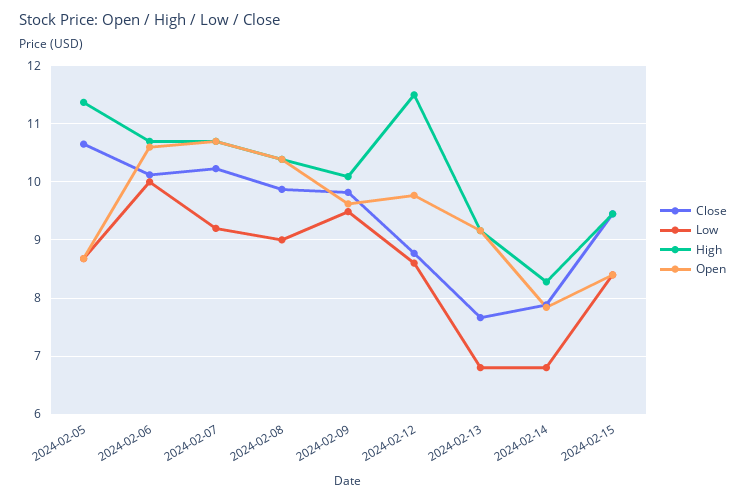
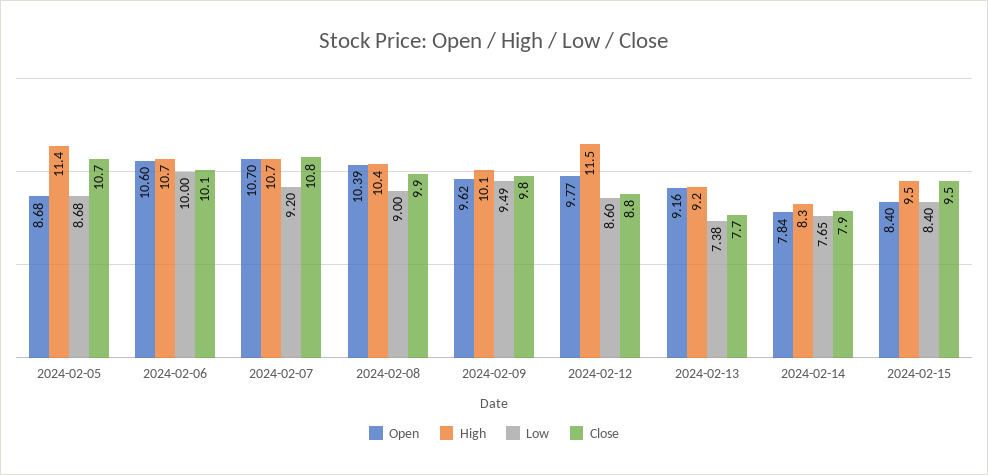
  {
    "Close": {
      "2024-02-05": 10.7,
      "2024-02-06": 10.1,
-     "2024-02-07": 10.2,
+     "2024-02-07": 10.8,
      "2024-02-08": 9.9,
      "2024-02-09": 9.8,
      "2024-02-12": 8.8,
      "2024-02-13": 7.7,
      "2024-02-14": 7.9,
      "2024-02-15": 9.5
    },
    "Low": {
      "2024-02-05": 8.68,
      "2024-02-06": 10,
      "2024-02-07": 9.2,
      "2024-02-08": 9,
      "2024-02-09": 9.49,
      "2024-02-12": 8.6,
-     "2024-02-13": 6.8,
+     "2024-02-13": 7.38,
-     "2024-02-14": 6.8,
+     "2024-02-14": 7.65,
      "2024-02-15": 8.4
    },
    "High": {
      "2024-02-05": 11.4,
      "2024-02-06": 10.7,
      "2024-02-07": 10.7,
      "2024-02-08": 10.4,
      "2024-02-09": 10.1,
      "2024-02-12": 11.5,
      "2024-02-13": 9.2,
      "2024-02-14": 8.3,
      "2024-02-15": 9.5
    },
    "Open": {
      "2024-02-05": 8.68,
      "2024-02-06": 10.6,
      "2024-02-07": 10.7,
      "2024-02-08": 10.39,
      "2024-02-09": 9.62,
      "2024-02-12": 9.77,
      "2024-02-13": 9.16,
      "2024-02-14": 7.84,
      "2024-02-15": 8.4
    }
  }

